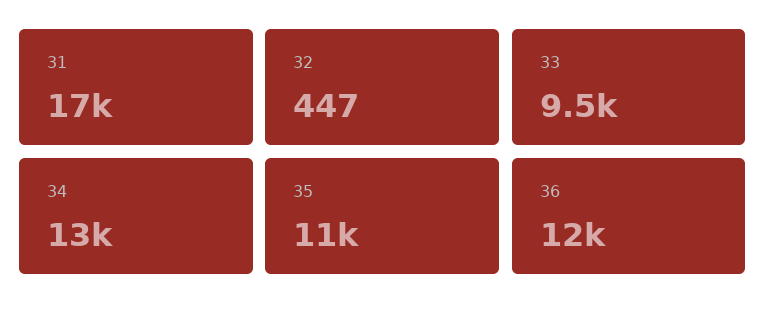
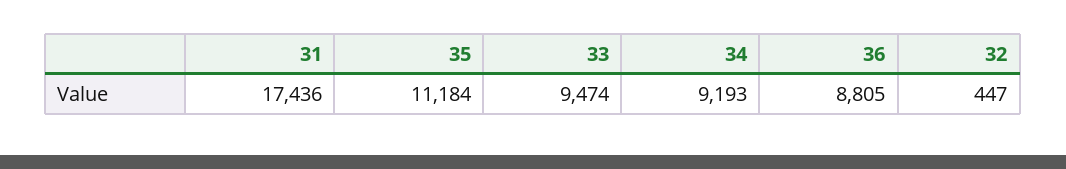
  {
    "31": 17436,
    "32": 447,
    "33": 9474,
-   "34": 13000,
+   "34": 9193,
    "35": 11184,
-   "36": 12000
+   "36": 8805
  }

